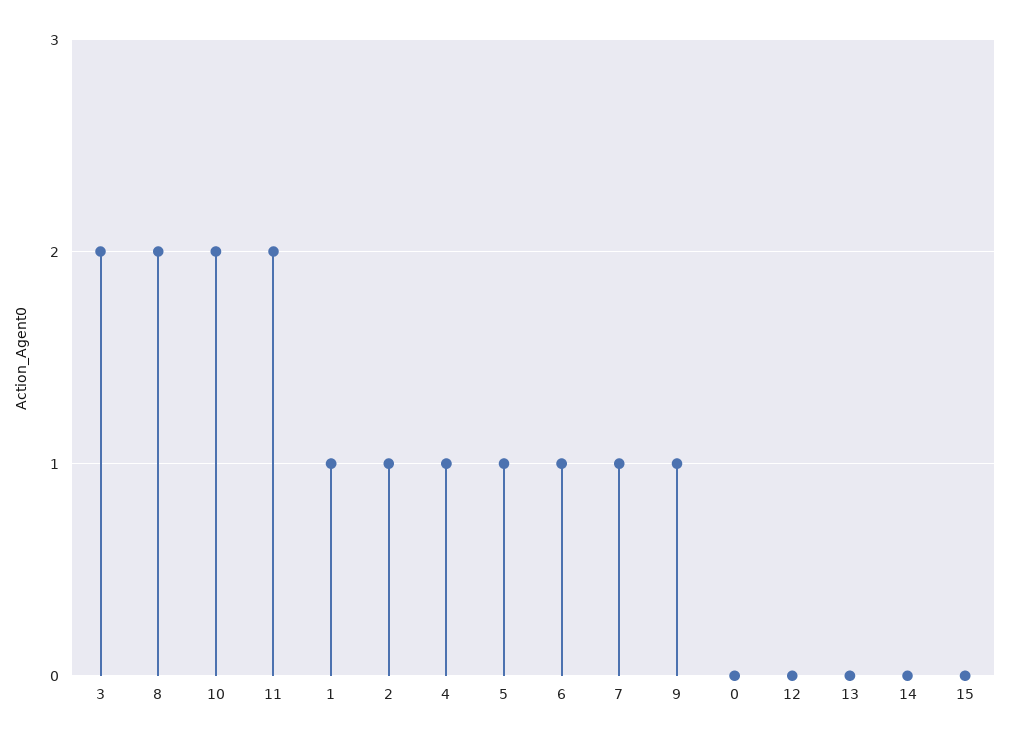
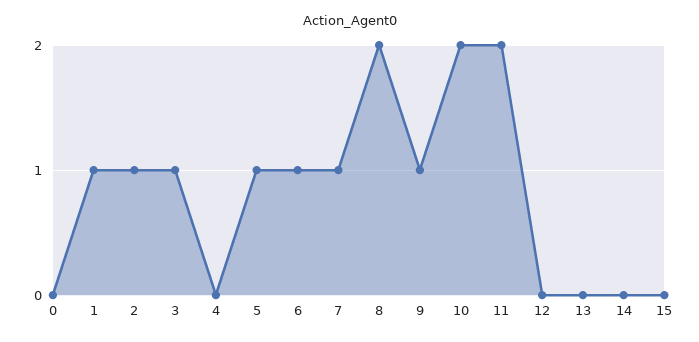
  {
-   "3": 2,
+   "3": 1,
    "8": 2,
    "10": 2,
    "11": 2,
    "1": 1,
    "2": 1,
-   "4": 1,
+   "4": 0,
    "5": 1,
    "6": 1,
    "7": 1,
    "9": 1,
    "0": 0,
    "12": 0,
    "13": 0,
    "14": 0,
    "15": 0
  }

